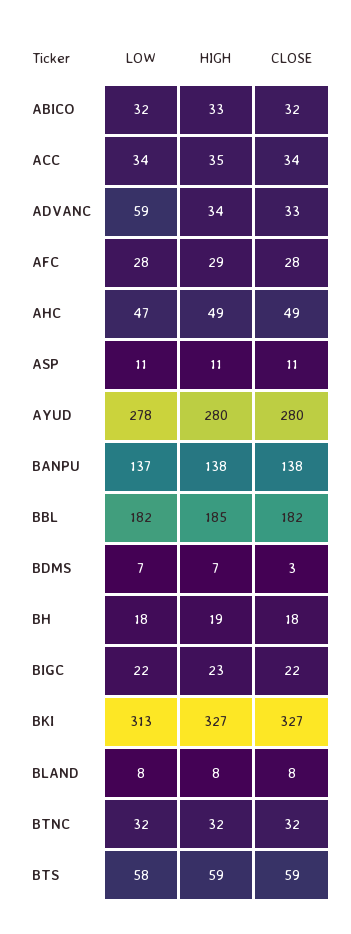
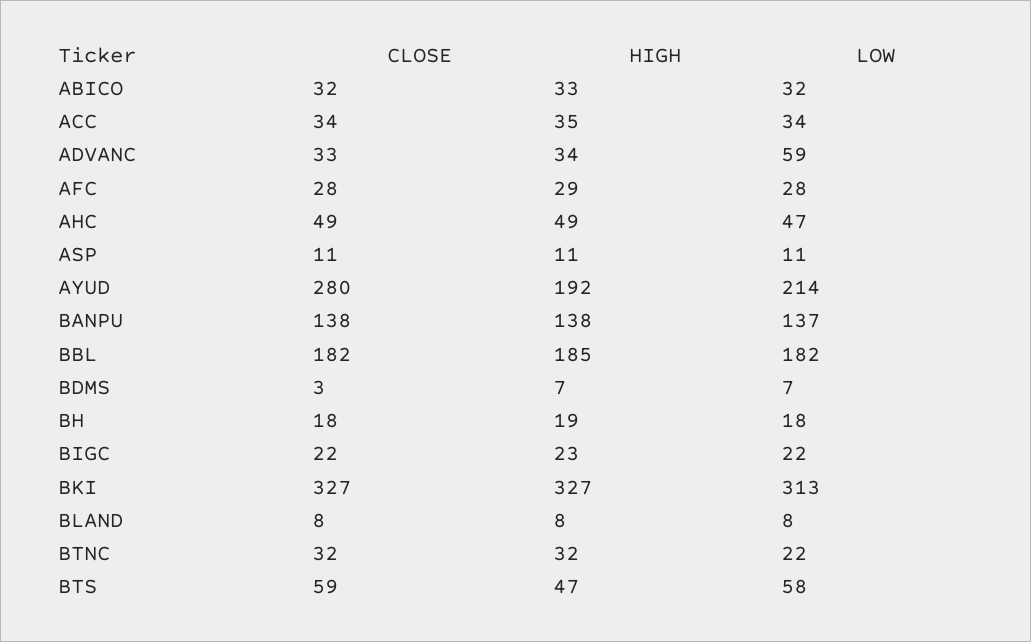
  {
    "LOW": {
      "ABICO": 32,
      "ACC": 34,
      "ADVANC": 59,
      "AFC": 28,
      "AHC": 47,
      "ASP": 11,
-     "AYUD": 278,
+     "AYUD": 214,
      "BANPU": 137,
      "BBL": 182,
      "BDMS": 7,
      "BH": 18,
      "BIGC": 22,
      "BKI": 313,
      "BLAND": 8,
-     "BTNC": 32,
+     "BTNC": 22,
      "BTS": 58
    },
    "HIGH": {
      "ABICO": 33,
      "ACC": 35,
      "ADVANC": 34,
      "AFC": 29,
      "AHC": 49,
      "ASP": 11,
-     "AYUD": 280,
+     "AYUD": 192,
      "BANPU": 138,
      "BBL": 185,
      "BDMS": 7,
      "BH": 19,
      "BIGC": 23,
      "BKI": 327,
      "BLAND": 8,
      "BTNC": 32,
-     "BTS": 59
+     "BTS": 47
    },
    "CLOSE": {
      "ABICO": 32,
      "ACC": 34,
      "ADVANC": 33,
      "AFC": 28,
      "AHC": 49,
      "ASP": 11,
      "AYUD": 280,
      "BANPU": 138,
      "BBL": 182,
      "BDMS": 3,
      "BH": 18,
      "BIGC": 22,
      "BKI": 327,
      "BLAND": 8,
      "BTNC": 32,
      "BTS": 59
    }
  }

